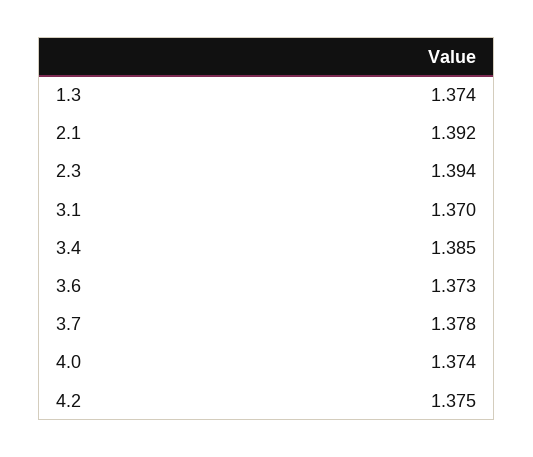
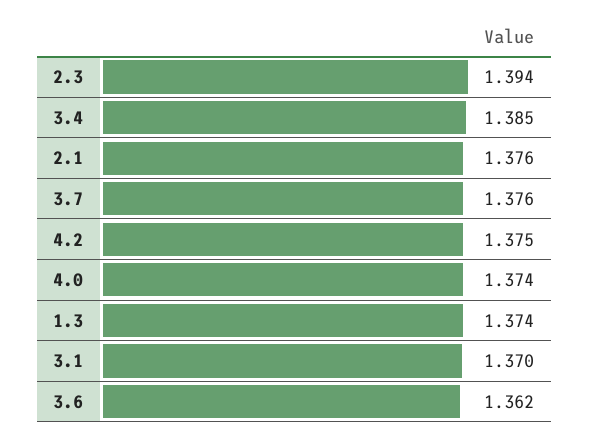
  {
    "1.3": 1.374,
-   "2.1": 1.392,
+   "2.1": 1.376,
    "2.3": 1.394,
    "3.1": 1.37,
    "3.4": 1.385,
-   "3.6": 1.373,
+   "3.6": 1.362,
-   "3.7": 1.378,
+   "3.7": 1.376,
    "4.0": 1.374,
    "4.2": 1.375
  }

